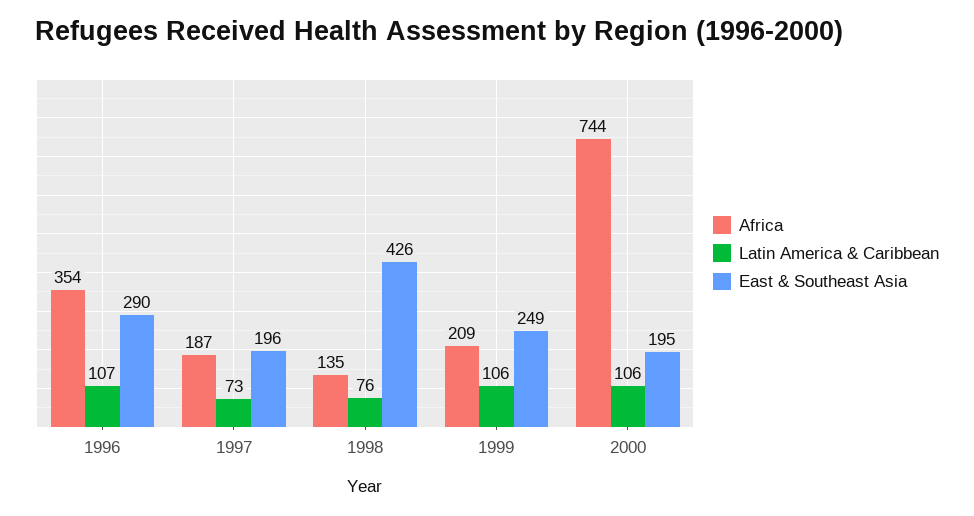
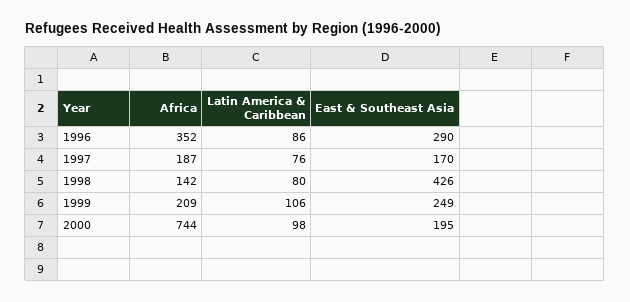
  {
    "Africa": {
-     "1996": 354,
+     "1996": 352,
      "1997": 187,
-     "1998": 135,
+     "1998": 142,
      "1999": 209,
      "2000": 744
    },
    "Latin America & Caribbean": {
-     "1996": 107,
+     "1996": 86,
-     "1997": 73,
+     "1997": 76,
-     "1998": 76,
+     "1998": 80,
      "1999": 106,
-     "2000": 106
+     "2000": 98
    },
    "East & Southeast Asia": {
      "1996": 290,
-     "1997": 196,
+     "1997": 170,
      "1998": 426,
      "1999": 249,
      "2000": 195
    }
  }

